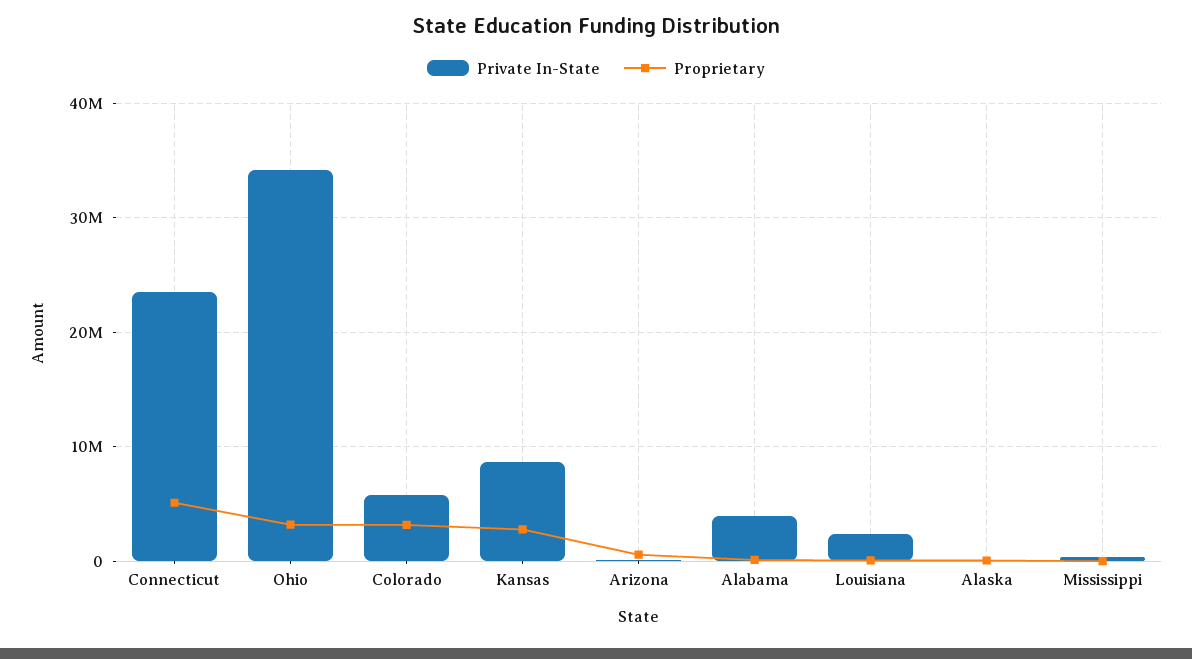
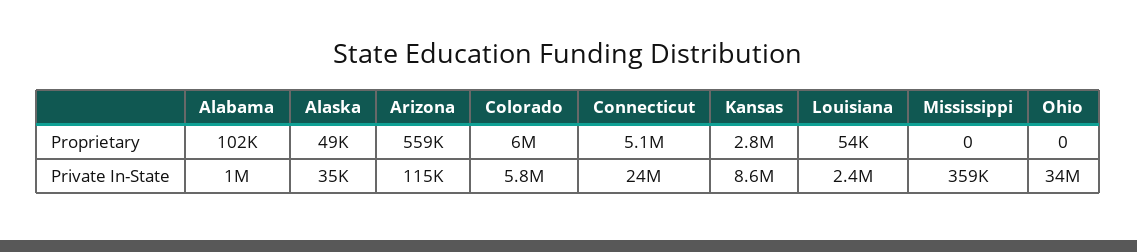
  {
    "Private In-State": {
      "Connecticut": 24000000,
      "Ohio": 34000000,
      "Colorado": 5800000,
      "Kansas": 8600000,
      "Arizona": 115000,
-     "Alabama": 4000000,
+     "Alabama": 1000000,
      "Louisiana": 2400000,
      "Alaska": 35000,
      "Mississippi": 359000
    },
    "Proprietary": {
      "Connecticut": 5100000,
-     "Ohio": 3000000,
+     "Ohio": 0,
-     "Colorado": 3000000,
+     "Colorado": 6000000,
      "Kansas": 2800000,
      "Arizona": 559000,
      "Alabama": 102000,
      "Louisiana": 54000,
      "Alaska": 49000,
      "Mississippi": 0
    }
  }

